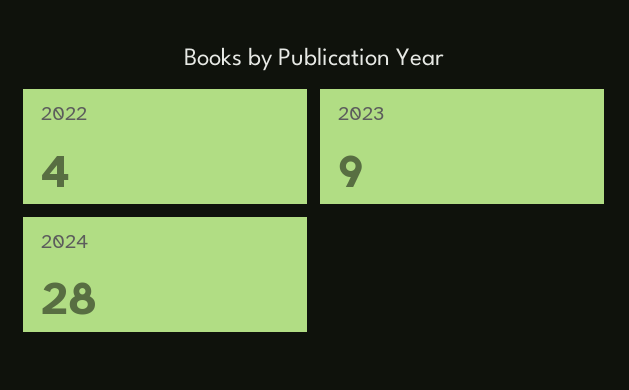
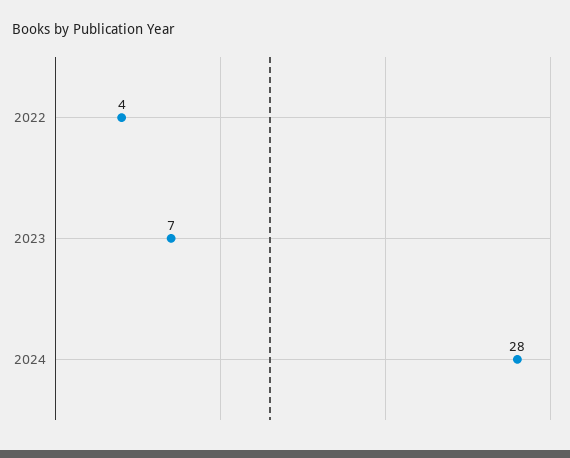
  {
    "2022": 4,
-   "2023": 9,
+   "2023": 7,
    "2024": 28
  }

